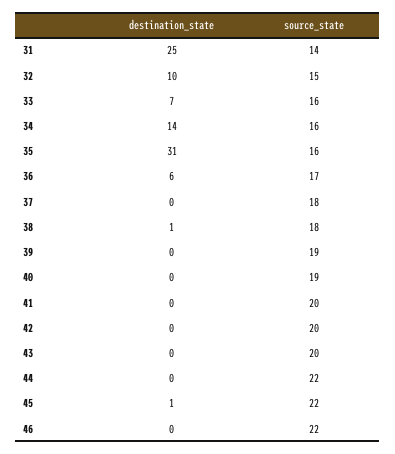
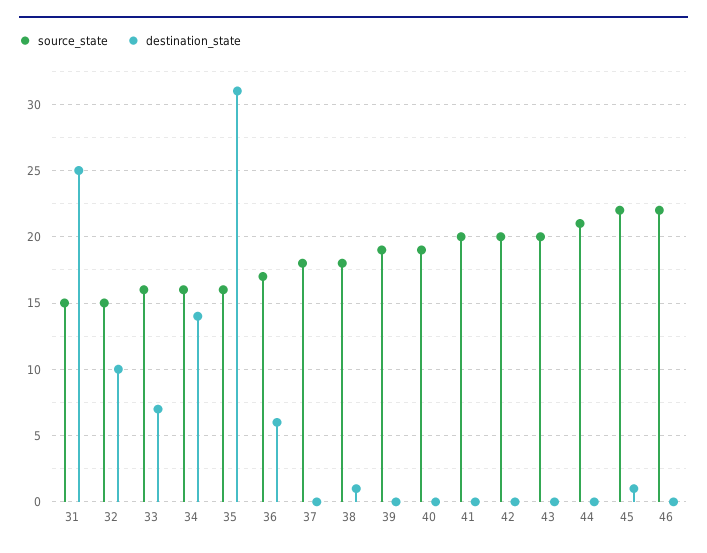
  {
    "destination_state": {
      "31": 25,
      "32": 10,
      "33": 7,
      "34": 14,
      "35": 31,
      "36": 6,
      "37": 0,
      "38": 1,
      "39": 0,
      "40": 0,
      "41": 0,
      "42": 0,
      "43": 0,
      "44": 0,
      "45": 1,
      "46": 0
    },
    "source_state": {
-     "31": 14,
+     "31": 15,
      "32": 15,
      "33": 16,
      "34": 16,
      "35": 16,
      "36": 17,
      "37": 18,
      "38": 18,
      "39": 19,
      "40": 19,
      "41": 20,
      "42": 20,
      "43": 20,
-     "44": 22,
+     "44": 21,
      "45": 22,
      "46": 22
    }
  }

